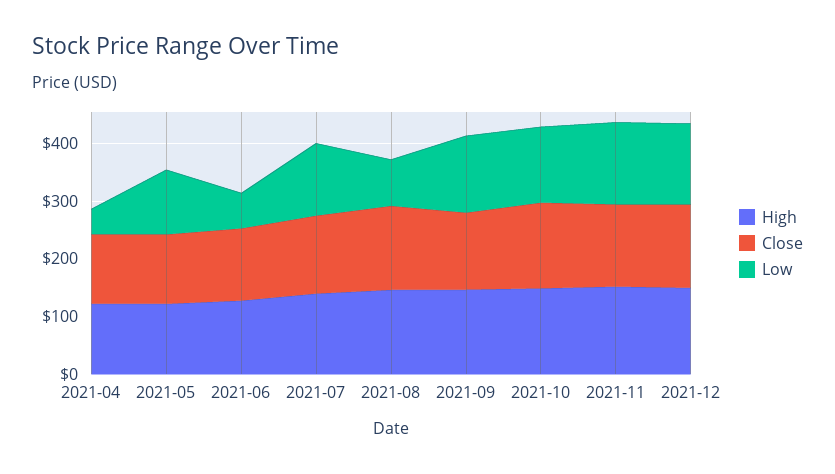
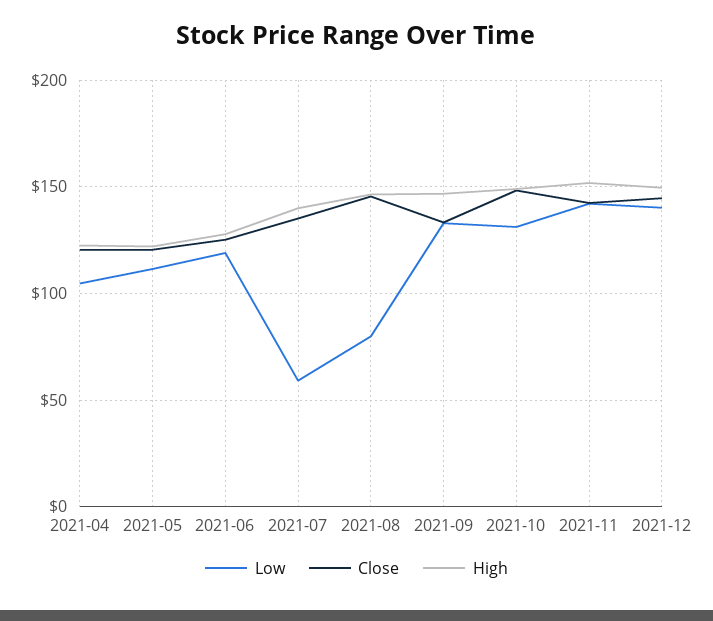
  {
    "High": {
      "2021-04": 125,
      "2021-05": 120,
      "2021-06": 130,
      "2021-07": 140,
      "2021-08": 145,
      "2021-09": 145,
      "2021-10": 150,
      "2021-11": 150,
      "2021-12": 150
    },
    "Close": {
      "2021-04": 120,
      "2021-05": 120,
      "2021-06": 125,
      "2021-07": 135,
      "2021-08": 145,
      "2021-09": 135,
      "2021-10": 150,
      "2021-11": 145,
      "2021-12": 145
    },
    "Low": {
-     "2021-04": 40,
+     "2021-04": 105,
      "2021-05": 110,
-     "2021-06": 60,
+     "2021-06": 120,
-     "2021-07": 120,
+     "2021-07": 60,
      "2021-08": 80,
      "2021-09": 135,
      "2021-10": 130,
      "2021-11": 140,
      "2021-12": 140
    }
  }

